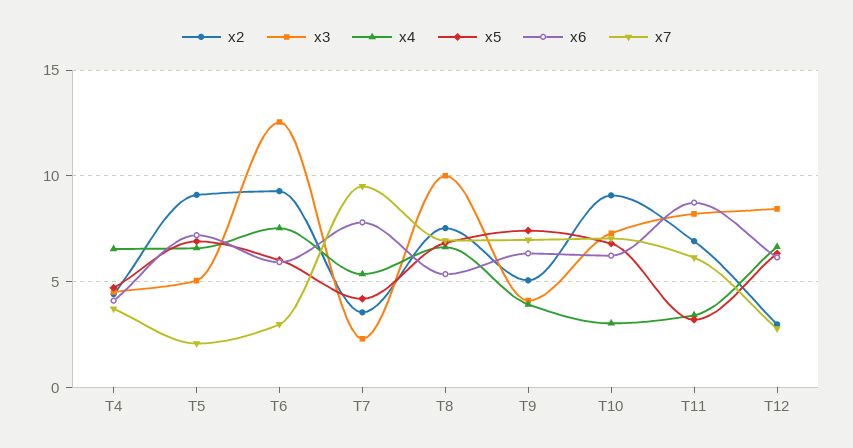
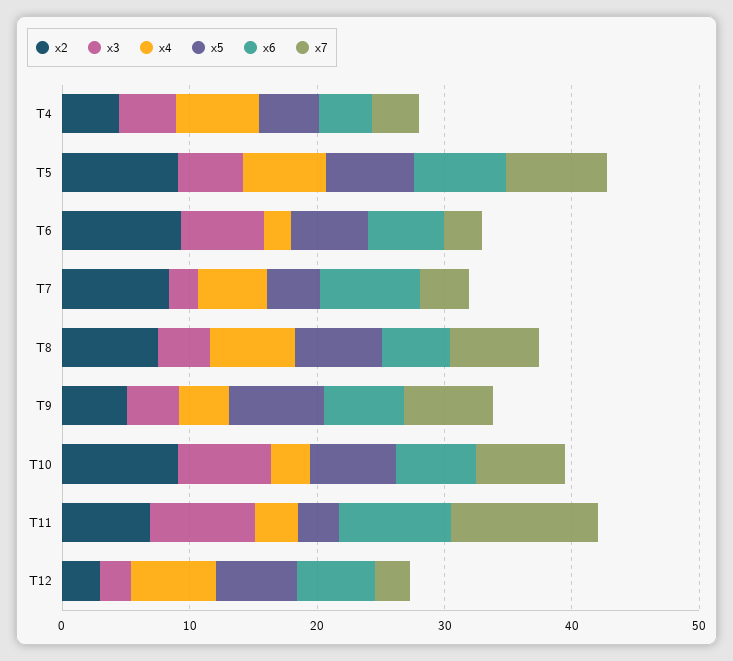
  {
    "x2": {
      "T4": 4.5,
      "T5": 9,
      "T6": 9.5,
-     "T7": 3.5,
+     "T7": 8,
      "T8": 7.5,
      "T9": 5,
      "T10": 9,
      "T11": 7,
      "T12": 3
    },
    "x3": {
      "T4": 4.5,
      "T5": 5,
-     "T6": 12.5,
+     "T6": 6,
      "T7": 2.5,
-     "T8": 10,
+     "T8": 4,
      "T9": 4,
      "T10": 7.5,
      "T11": 8,
-     "T12": 8.5
+     "T12": 2
    },
    "x4": {
      "T4": 6.5,
      "T5": 6.5,
-     "T6": 7.5,
+     "T6": 2,
      "T7": 5.5,
      "T8": 6.5,
      "T9": 4,
      "T10": 3,
      "T11": 3.5,
      "T12": 6.5
    },
    "x5": {
      "T4": 4.5,
      "T5": 7,
      "T6": 6,
      "T7": 4,
      "T8": 7,
      "T9": 7.5,
      "T10": 7,
      "T11": 3,
      "T12": 6.5
    },
    "x6": {
      "T4": 4,
      "T5": 7,
      "T6": 6,
      "T7": 8,
      "T8": 5.5,
      "T9": 6.5,
      "T10": 6,
      "T11": 8.5,
      "T12": 6
    },
    "x7": {
      "T4": 3.5,
-     "T5": 2,
+     "T5": 8,
      "T6": 3,
-     "T7": 9.5,
+     "T7": 4,
      "T8": 7,
      "T9": 7,
      "T10": 7,
-     "T11": 6,
+     "T11": 12,
      "T12": 3
    }
  }

